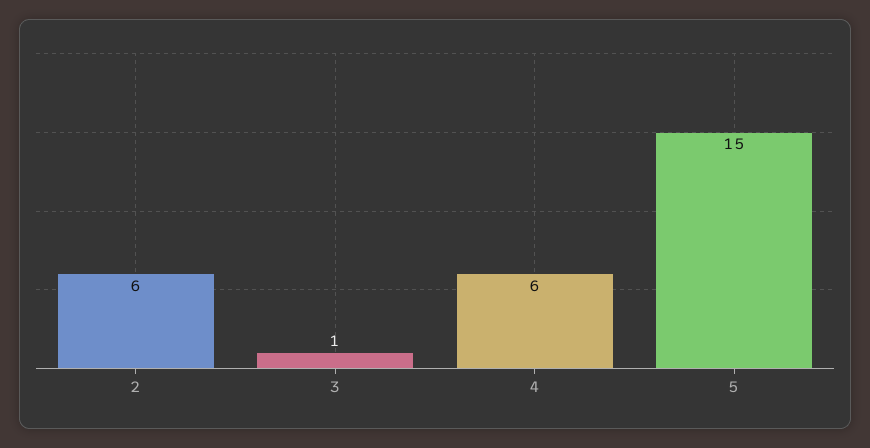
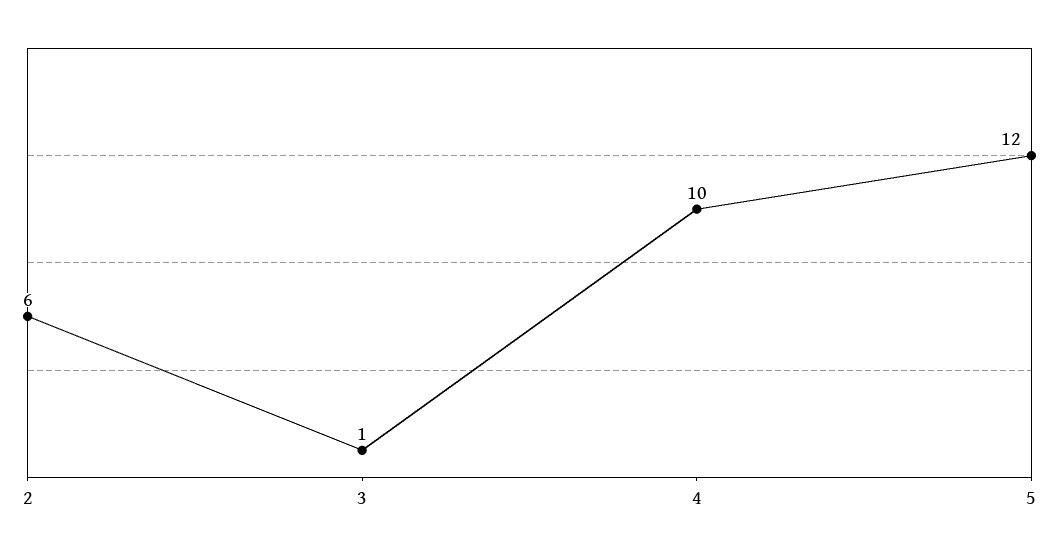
  {
    "2": 6,
    "3": 1,
-   "4": 6,
+   "4": 10,
-   "5": 15
+   "5": 12
  }

